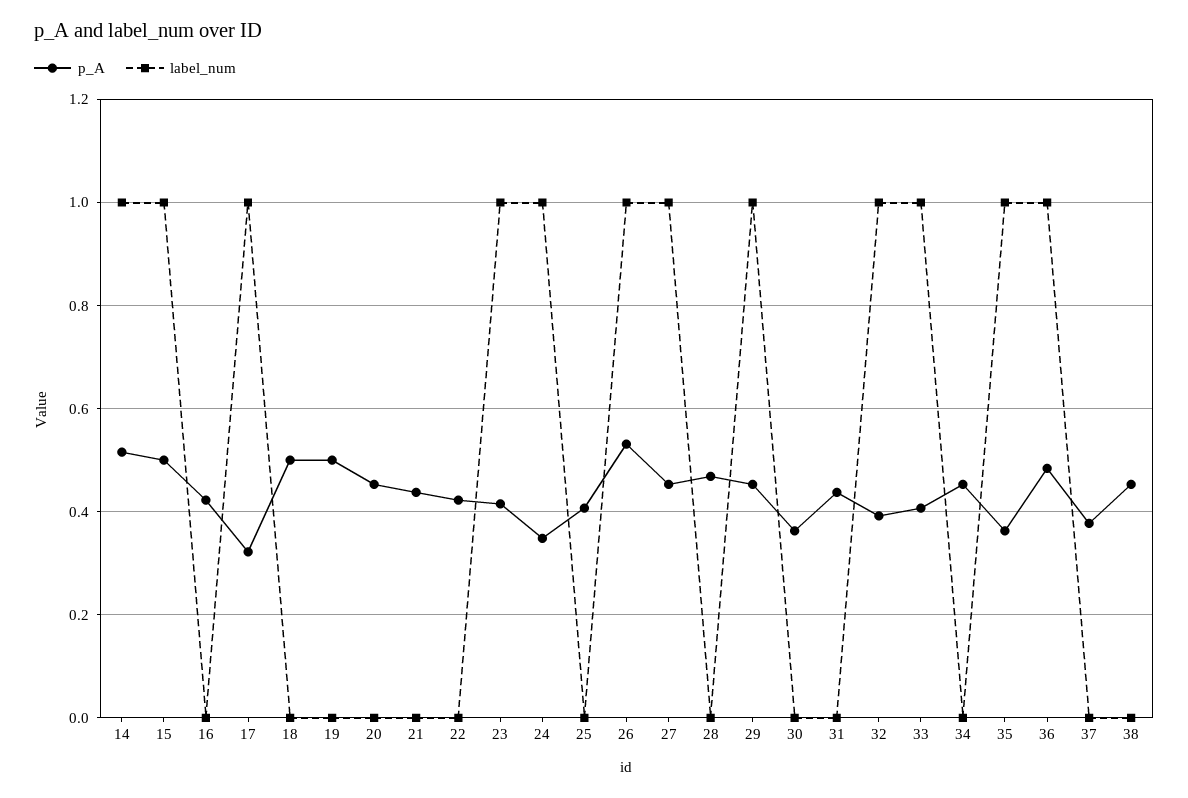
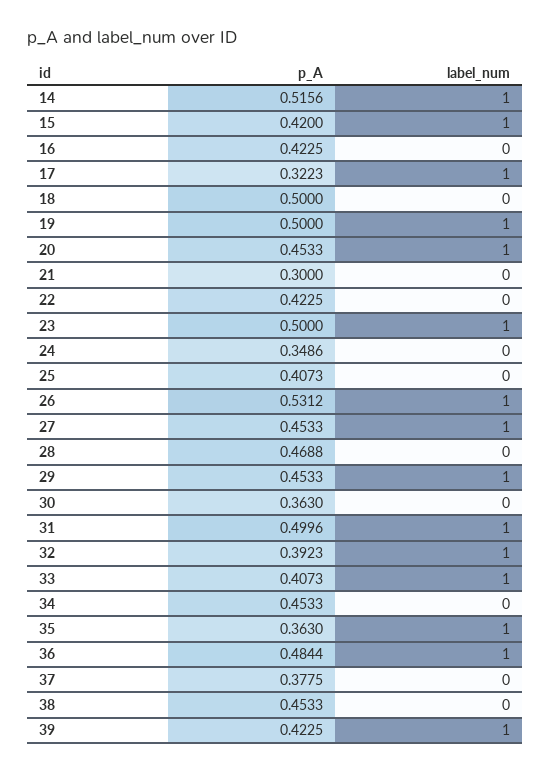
  {
    "p_A": {
      "14": 0.5156,
-     "15": 0.5,
+     "15": 0.42,
      "16": 0.4225,
      "17": 0.3223,
      "18": 0.5,
      "19": 0.5,
      "20": 0.4533,
-     "21": 0.44,
+     "21": 0.3,
      "22": 0.4225,
-     "23": 0.42,
+     "23": 0.5,
      "24": 0.3486,
      "25": 0.4073,
      "26": 0.5312,
      "27": 0.4533,
      "28": 0.4688,
      "29": 0.4533,
      "30": 0.363,
-     "31": 0.44,
+     "31": 0.4996,
      "32": 0.3923,
      "33": 0.4073,
      "34": 0.4533,
      "35": 0.363,
      "36": 0.4844,
      "37": 0.3775,
-     "38": 0.4533
+     "38": 0.4533,
+     "39": 0.4225
    },
    "label_num": {
      "14": 1,
      "15": 1,
      "16": 0,
      "17": 1,
      "18": 0,
-     "19": 0,
+     "19": 1,
-     "20": 0,
+     "20": 1,
      "21": 0,
      "22": 0,
      "23": 1,
-     "24": 1,
+     "24": 0,
      "25": 0,
      "26": 1,
      "27": 1,
      "28": 0,
      "29": 1,
      "30": 0,
-     "31": 0,
+     "31": 1,
      "32": 1,
      "33": 1,
      "34": 0,
      "35": 1,
      "36": 1,
      "37": 0,
-     "38": 0
+     "38": 0,
+     "39": 1
    }
  }

